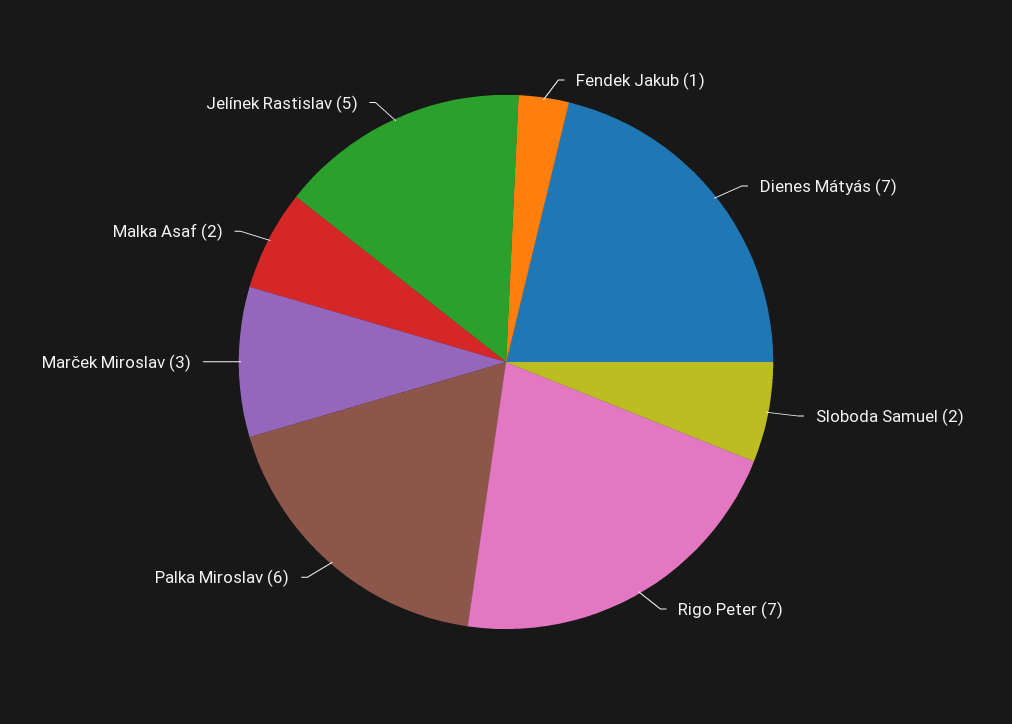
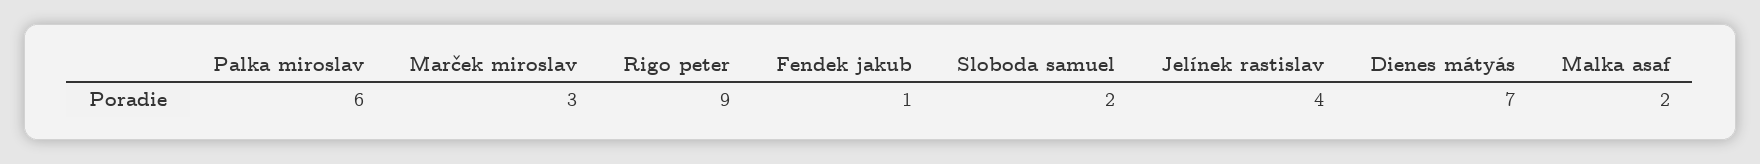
  {
    "Fendek Jakub": 1,
    "Dienes Mátyás": 7,
    "Sloboda Samuel": 2,
-   "Rigo Peter": 7,
+   "Rigo Peter": 9,
    "Palka Miroslav": 6,
    "Marček Miroslav": 3,
    "Malka Asaf": 2,
-   "Jelínek Rastislav": 5
+   "Jelínek Rastislav": 4
  }

